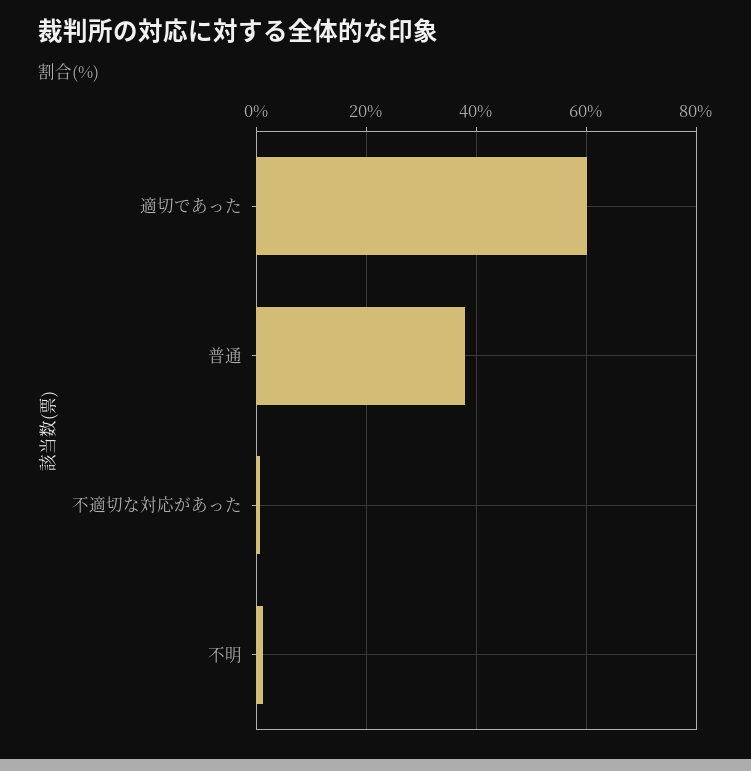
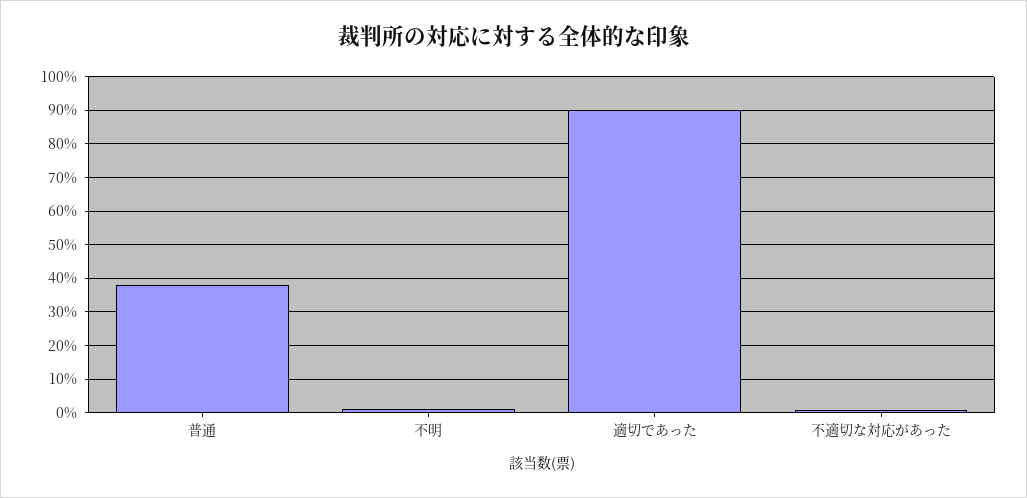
  {
-   "適切であった": 60,
+   "適切であった": 90,
    "普通": 38,
    "不適切な対応があった": 0,
    "不明": 2
  }

